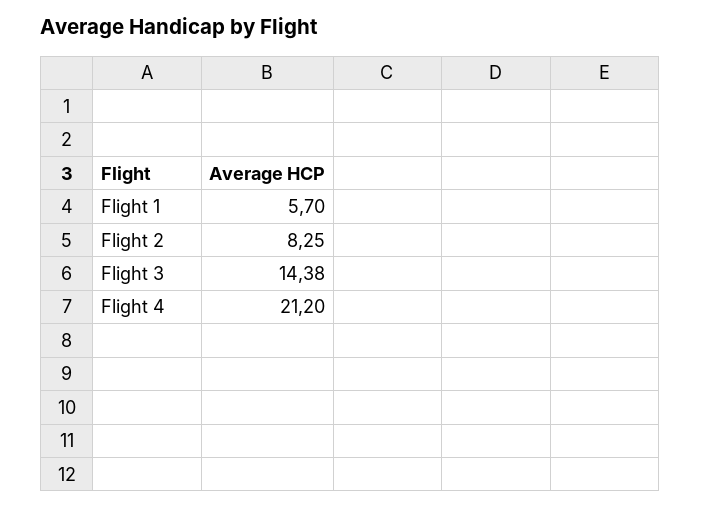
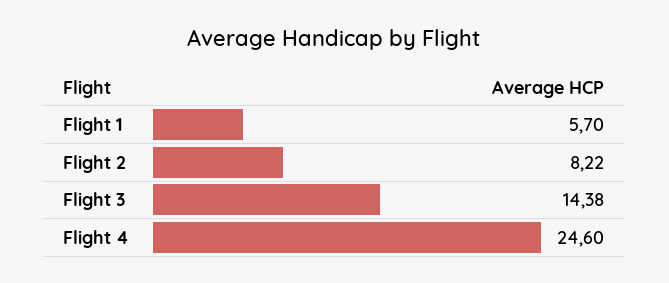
  {
    "Flight 1": 5.7,
-   "Flight 2": 8.25,
+   "Flight 2": 8.22,
    "Flight 3": 14.38,
-   "Flight 4": 21.2
+   "Flight 4": 24.6
  }

